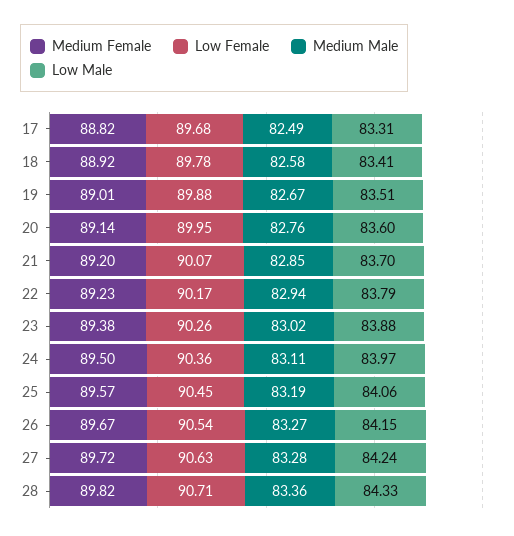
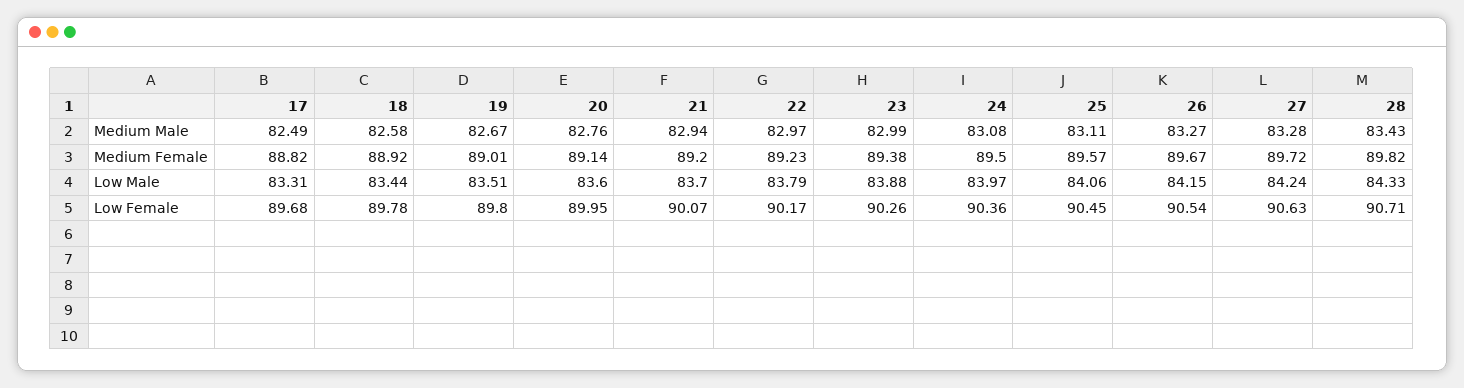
  {
    "Medium Female": {
      "17": 88.82,
      "18": 88.92,
      "19": 89.01,
      "20": 89.14,
      "21": 89.2,
      "22": 89.23,
      "23": 89.38,
      "24": 89.5,
      "25": 89.57,
      "26": 89.67,
      "27": 89.72,
      "28": 89.82
    },
    "Low Female": {
      "17": 89.68,
      "18": 89.78,
-     "19": 89.88,
+     "19": 89.8,
      "20": 89.95,
      "21": 90.07,
      "22": 90.17,
      "23": 90.26,
      "24": 90.36,
      "25": 90.45,
      "26": 90.54,
      "27": 90.63,
      "28": 90.71
    },
    "Medium Male": {
      "17": 82.49,
      "18": 82.58,
      "19": 82.67,
      "20": 82.76,
-     "21": 82.85,
+     "21": 82.94,
-     "22": 82.94,
+     "22": 82.97,
-     "23": 83.02,
+     "23": 82.99,
-     "24": 83.11,
+     "24": 83.08,
-     "25": 83.19,
+     "25": 83.11,
      "26": 83.27,
      "27": 83.28,
-     "28": 83.36
+     "28": 83.43
    },
    "Low Male": {
      "17": 83.31,
-     "18": 83.41,
+     "18": 83.44,
      "19": 83.51,
      "20": 83.6,
      "21": 83.7,
      "22": 83.79,
      "23": 83.88,
      "24": 83.97,
      "25": 84.06,
      "26": 84.15,
      "27": 84.24,
      "28": 84.33
    }
  }

